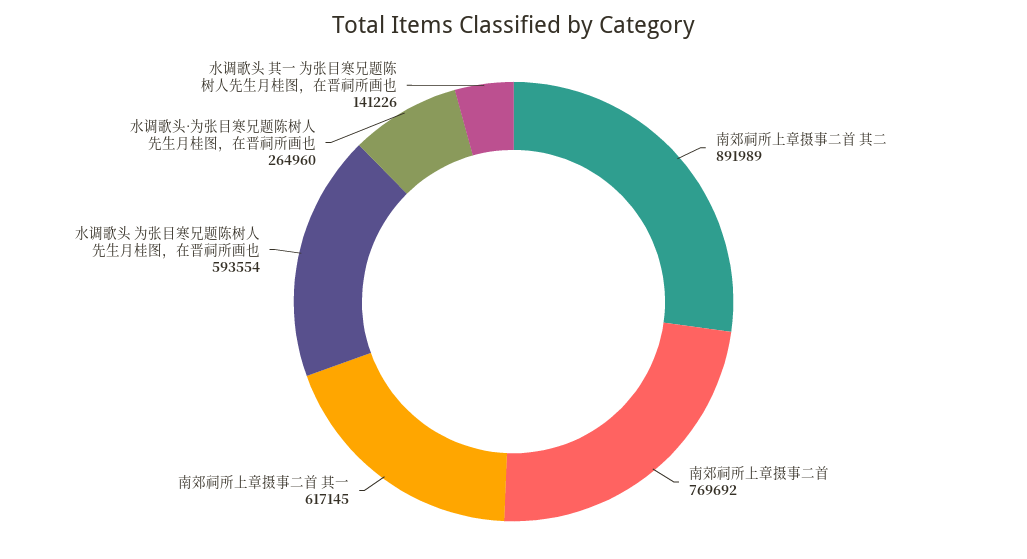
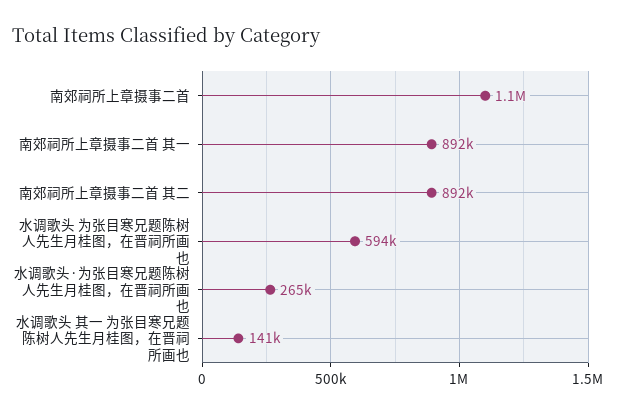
  {
    "南郊祠所上章摄事二首 其二": 891989,
-   "南郊祠所上章摄事二首": 769692,
+   "南郊祠所上章摄事二首": 1100000,
-   "南郊祠所上章摄事二首 其一": 617145,
+   "南郊祠所上章摄事二首 其一": 892000,
    "水调歌头 为张目寒兄题陈树人先生月桂图，在晋祠所画也": 593554,
    "水调歌头·为张目寒兄题陈树人先生月桂图，在晋祠所画也": 264960,
    "水调歌头 其一 为张目寒兄题陈树人先生月桂图，在晋祠所画也": 141226
  }

